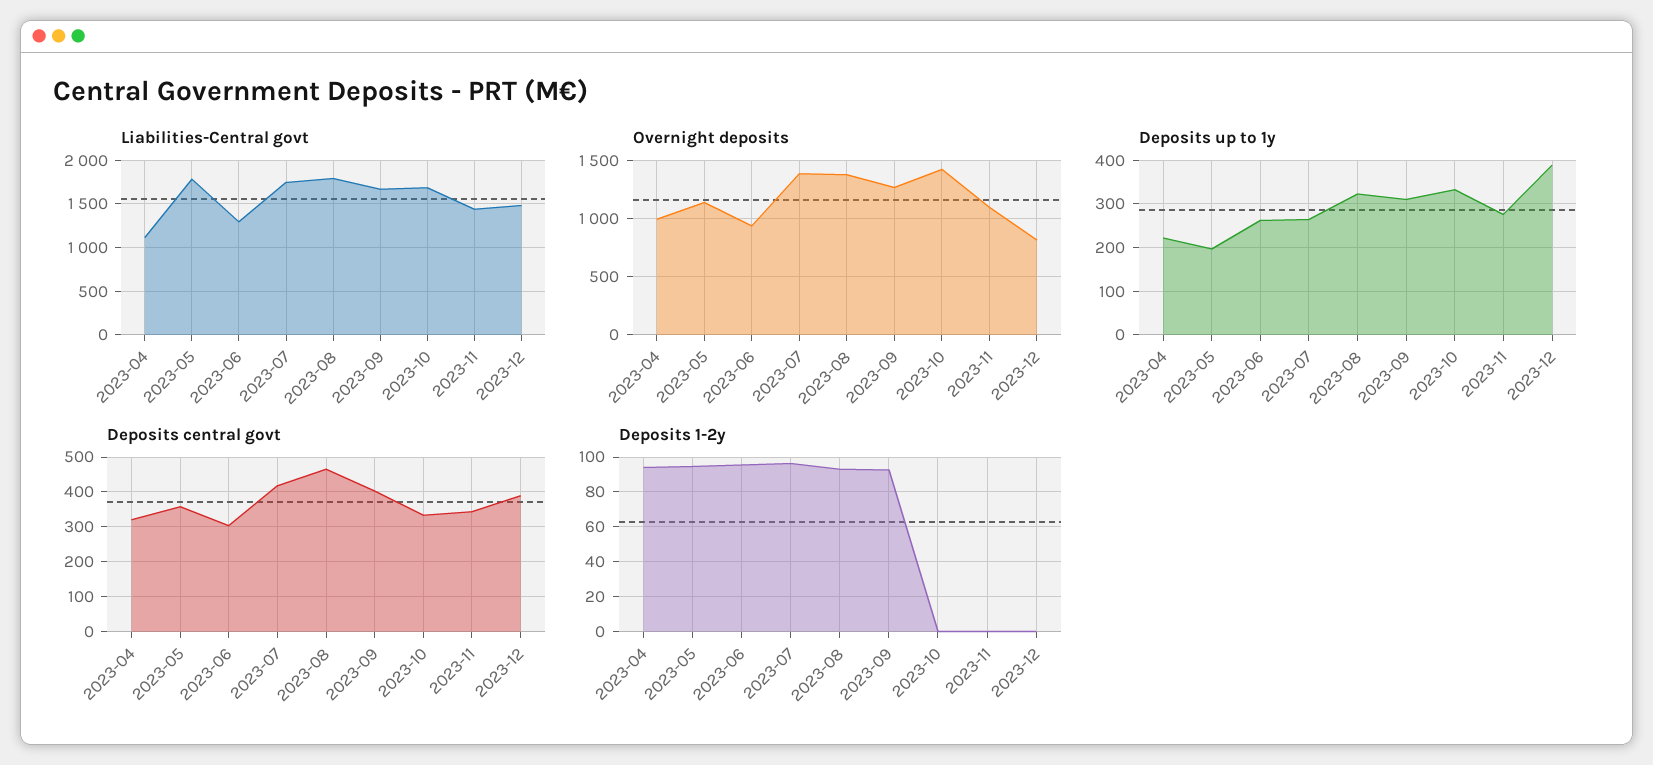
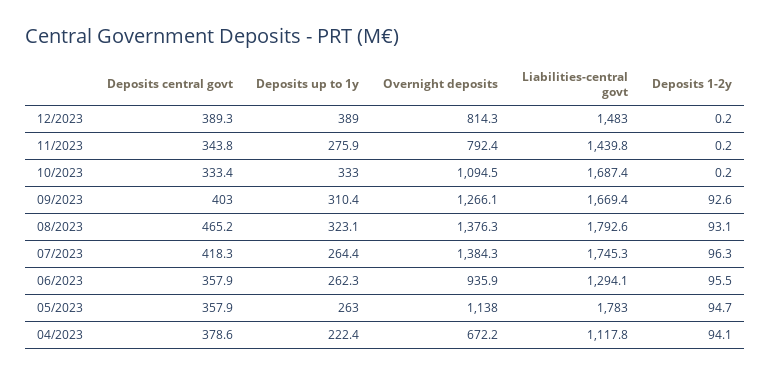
  {
    "Liabilities-Central govt": {
      "2023-04": 1117.8,
      "2023-05": 1783,
      "2023-06": 1294.1,
      "2023-07": 1745.3,
      "2023-08": 1792.6,
      "2023-09": 1669.4,
      "2023-10": 1687.4,
      "2023-11": 1439.8,
      "2023-12": 1483
    },
    "Overnight deposits": {
-     "2023-04": 1000,
+     "2023-04": 672.2,
      "2023-05": 1138,
      "2023-06": 935.9,
      "2023-07": 1384.3,
      "2023-08": 1376.3,
      "2023-09": 1266.1,
-     "2023-10": 1400,
+     "2023-10": 1094.5,
-     "2023-11": 1100,
+     "2023-11": 792.4,
      "2023-12": 814.3
    },
    "Deposits up to 1y": {
      "2023-04": 222.4,
-     "2023-05": 200,
+     "2023-05": 263,
      "2023-06": 262.3,
      "2023-07": 264.4,
      "2023-08": 323.1,
      "2023-09": 310.4,
      "2023-10": 333,
      "2023-11": 275.9,
      "2023-12": 389
    },
    "Deposits central govt": {
-     "2023-04": 320,
+     "2023-04": 378.6,
      "2023-05": 357.9,
-     "2023-06": 300,
+     "2023-06": 357.9,
      "2023-07": 418.3,
      "2023-08": 465.2,
      "2023-09": 403,
      "2023-10": 333.4,
      "2023-11": 343.8,
      "2023-12": 389.3
    },
    "Deposits 1-2y": {
      "2023-04": 94.1,
      "2023-05": 94.7,
      "2023-06": 95.5,
      "2023-07": 96.3,
      "2023-08": 93.1,
      "2023-09": 92.6,
      "2023-10": 0.2,
      "2023-11": 0.2,
      "2023-12": 0.2
    }
  }

